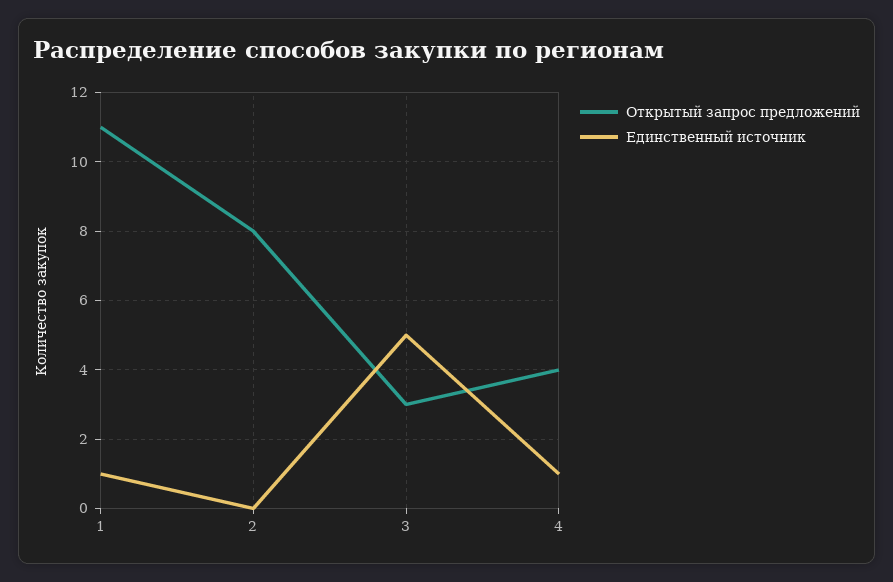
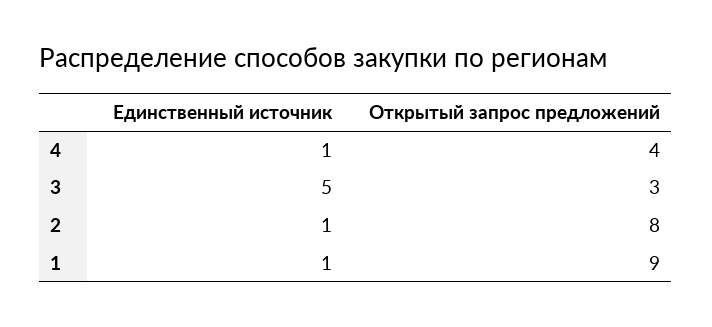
  {
    "Открытый запрос предложений": {
-     "1": 11,
+     "1": 9,
      "2": 8,
      "3": 3,
      "4": 4
    },
    "Единственный источник": {
      "1": 1,
-     "2": 0,
+     "2": 1,
      "3": 5,
      "4": 1
    }
  }

